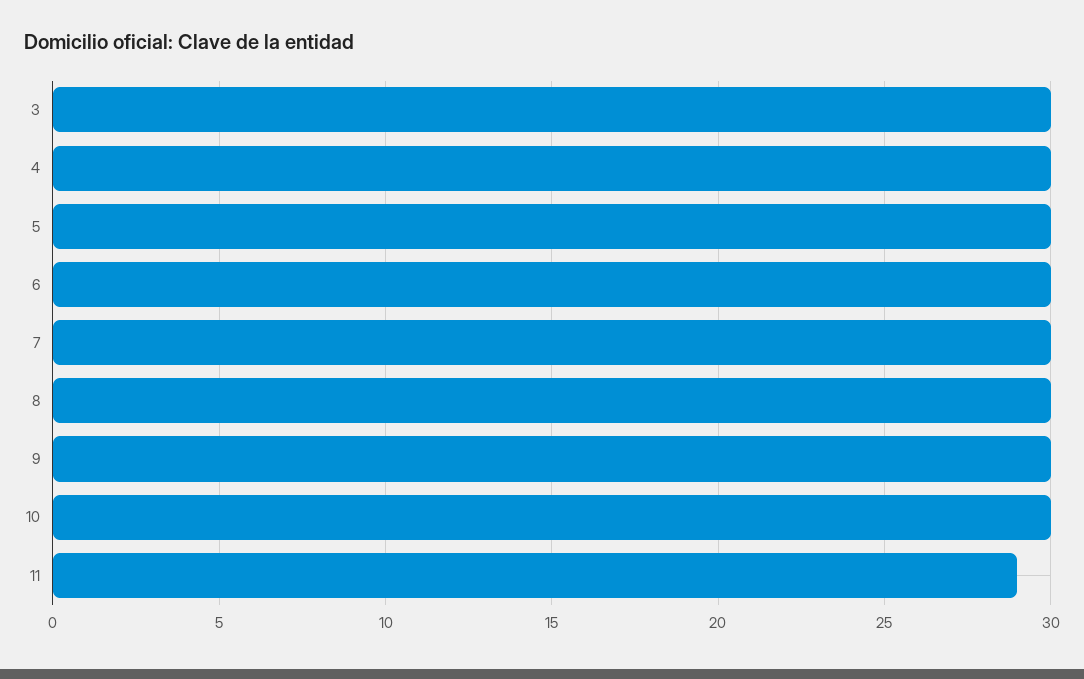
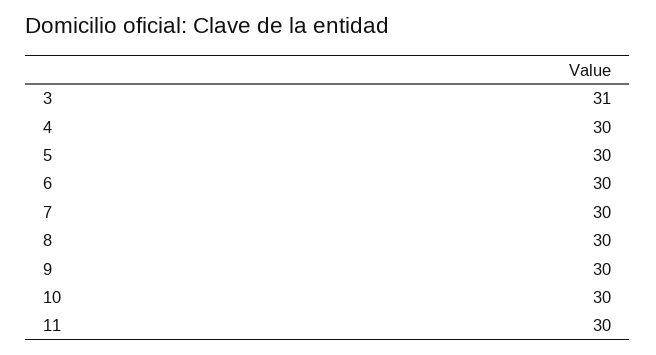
  {
-   "3": 30,
+   "3": 31,
    "4": 30,
    "5": 30,
    "6": 30,
    "7": 30,
    "8": 30,
    "9": 30,
    "10": 30,
-   "11": 29
+   "11": 30
  }

